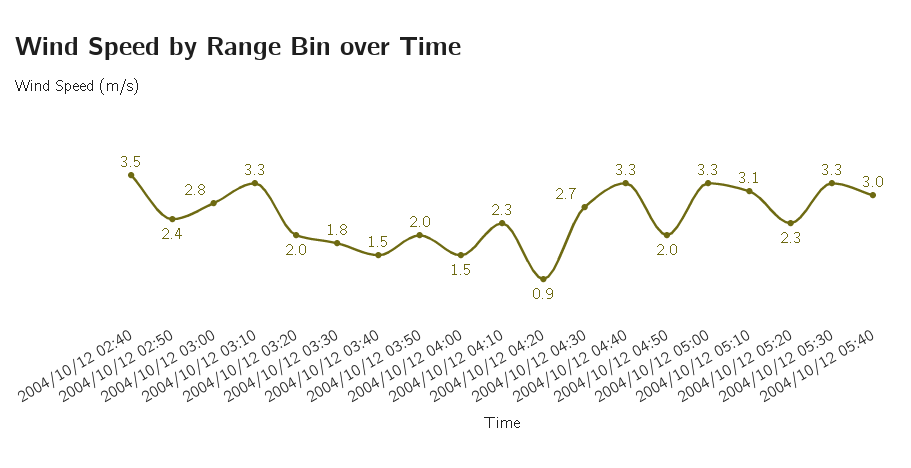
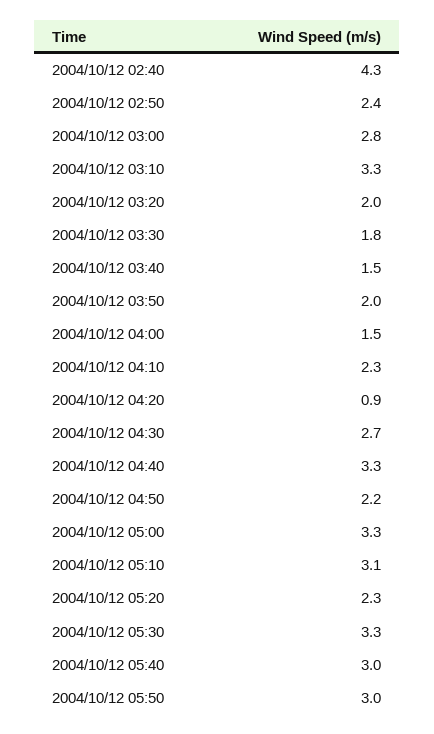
  {
-   "2004/10/12 02:40": 3.5,
+   "2004/10/12 02:40": 4.3,
    "2004/10/12 02:50": 2.4,
    "2004/10/12 03:00": 2.8,
    "2004/10/12 03:10": 3.3,
    "2004/10/12 03:20": 2,
    "2004/10/12 03:30": 1.8,
    "2004/10/12 03:40": 1.5,
    "2004/10/12 03:50": 2,
    "2004/10/12 04:00": 1.5,
    "2004/10/12 04:10": 2.3,
    "2004/10/12 04:20": 0.9,
    "2004/10/12 04:30": 2.7,
    "2004/10/12 04:40": 3.3,
-   "2004/10/12 04:50": 2,
+   "2004/10/12 04:50": 2.2,
    "2004/10/12 05:00": 3.3,
    "2004/10/12 05:10": 3.1,
    "2004/10/12 05:20": 2.3,
    "2004/10/12 05:30": 3.3,
-   "2004/10/12 05:40": 3
+   "2004/10/12 05:40": 3,
+   "2004/10/12 05:50": 3
  }

